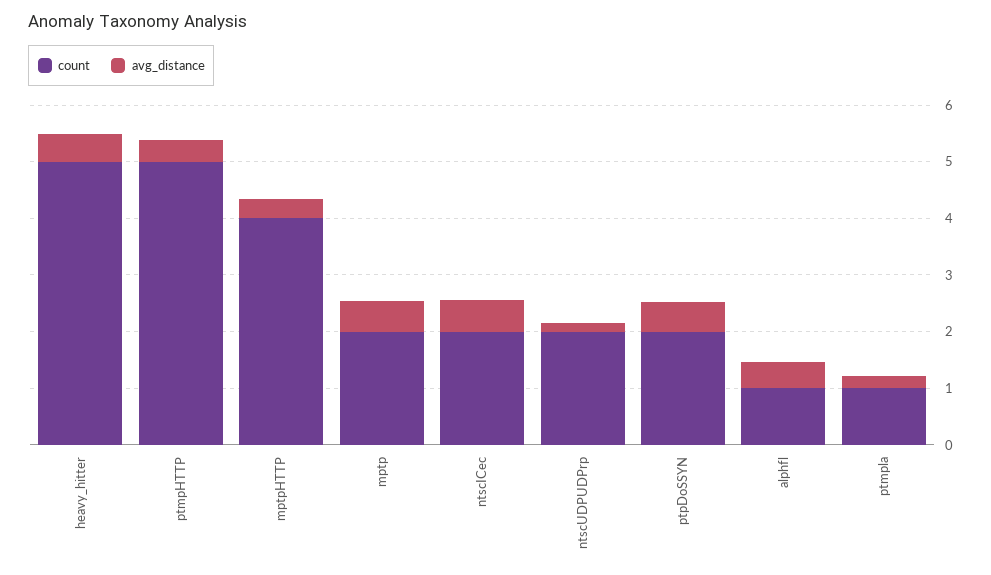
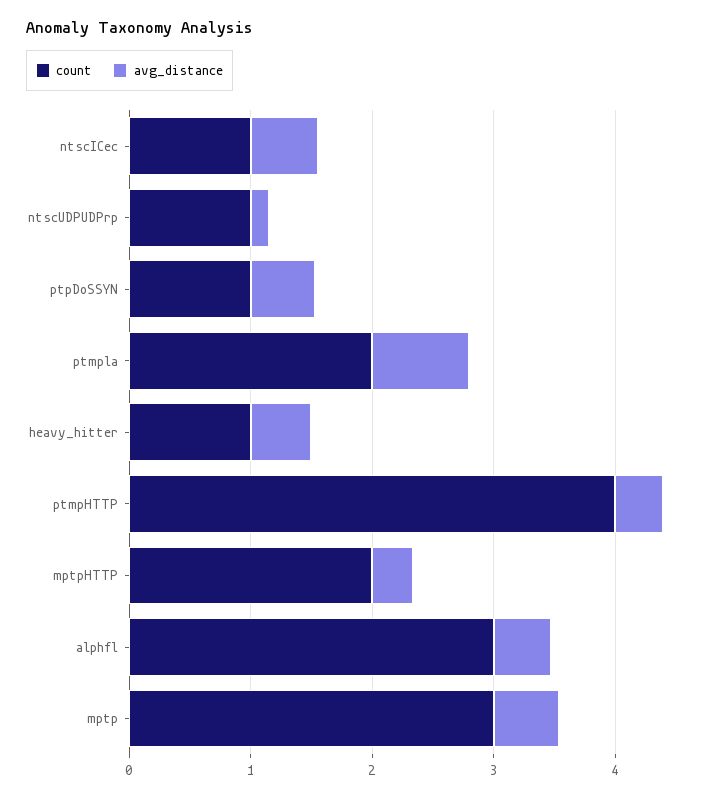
  {
    "count": {
-     "heavy_hitter": 5,
+     "heavy_hitter": 1,
-     "ptmpHTTP": 5,
+     "ptmpHTTP": 4,
-     "mptpHTTP": 4,
+     "mptpHTTP": 2,
-     "mptp": 2,
+     "mptp": 3,
-     "ntscICec": 2,
+     "ntscICec": 1,
-     "ntscUDPUDPrp": 2,
+     "ntscUDPUDPrp": 1,
-     "ptpDoSSYN": 2,
+     "ptpDoSSYN": 1,
-     "alphfl": 1,
+     "alphfl": 3,
-     "ptmpla": 1
+     "ptmpla": 2
    },
    "avg_distance": {
      "heavy_hitter": 0.4,
      "ptmpHTTP": 0.4,
      "mptpHTTP": 0.4,
      "mptp": 0.6,
      "ntscICec": 0.6,
      "ntscUDPUDPrp": 0.2,
      "ptpDoSSYN": 0.6,
      "alphfl": 0.4,
-     "ptmpla": 0.2
+     "ptmpla": 0.8
    }
  }

